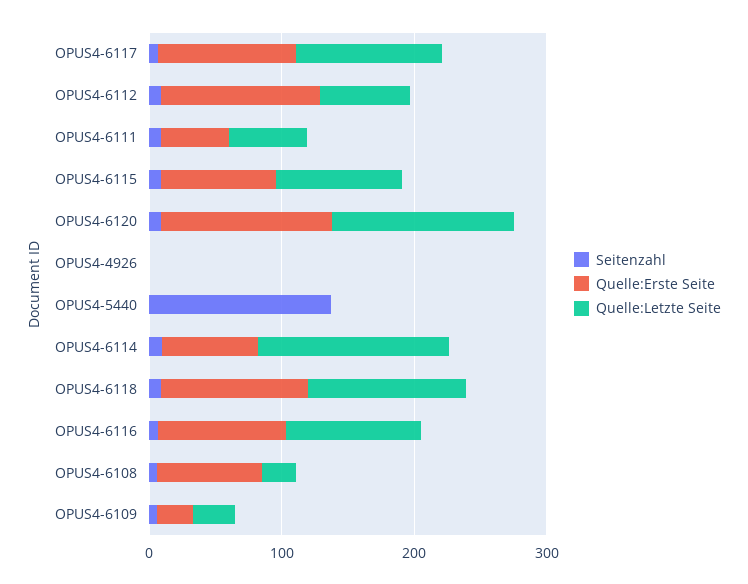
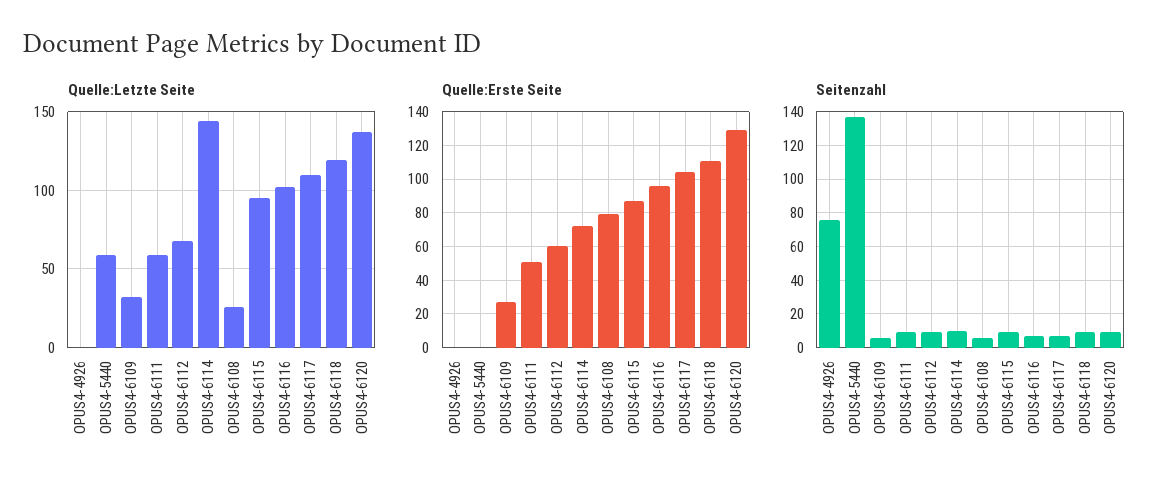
  {
    "Seitenzahl": {
      "OPUS4-6117": 5,
      "OPUS4-6112": 10,
      "OPUS4-6111": 10,
      "OPUS4-6115": 10,
      "OPUS4-6120": 10,
-     "OPUS4-4926": 0,
+     "OPUS4-4926": 75,
      "OPUS4-5440": 135,
      "OPUS4-6114": 10,
      "OPUS4-6118": 10,
      "OPUS4-6116": 5,
      "OPUS4-6108": 5,
      "OPUS4-6109": 5
    },
    "Quelle:Erste Seite": {
      "OPUS4-6117": 105,
-     "OPUS4-6112": 120,
+     "OPUS4-6112": 60,
      "OPUS4-6111": 50,
      "OPUS4-6115": 85,
      "OPUS4-6120": 130,
      "OPUS4-4926": 0,
      "OPUS4-5440": 0,
      "OPUS4-6114": 70,
      "OPUS4-6118": 110,
      "OPUS4-6116": 95,
      "OPUS4-6108": 80,
      "OPUS4-6109": 25
    },
    "Quelle:Letzte Seite": {
      "OPUS4-6117": 110,
      "OPUS4-6112": 70,
      "OPUS4-6111": 60,
      "OPUS4-6115": 95,
      "OPUS4-6120": 135,
      "OPUS4-4926": 0,
-     "OPUS4-5440": 0,
+     "OPUS4-5440": 60,
      "OPUS4-6114": 145,
      "OPUS4-6118": 120,
      "OPUS4-6116": 100,
      "OPUS4-6108": 25,
      "OPUS4-6109": 30
    }
  }

